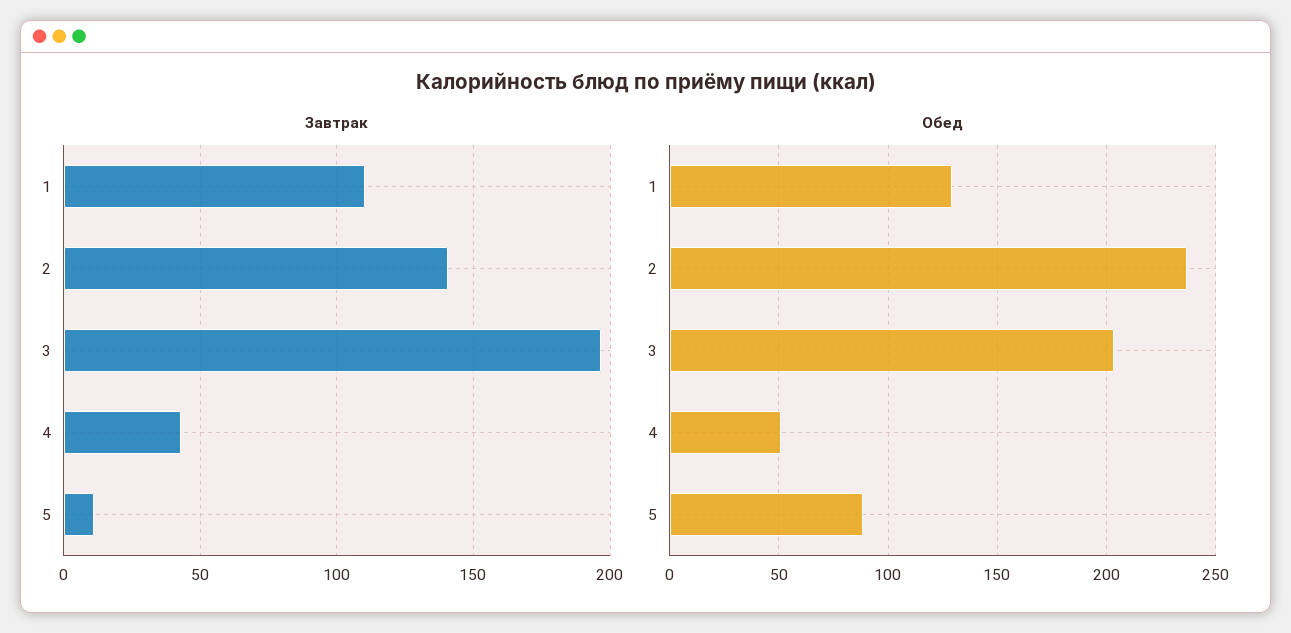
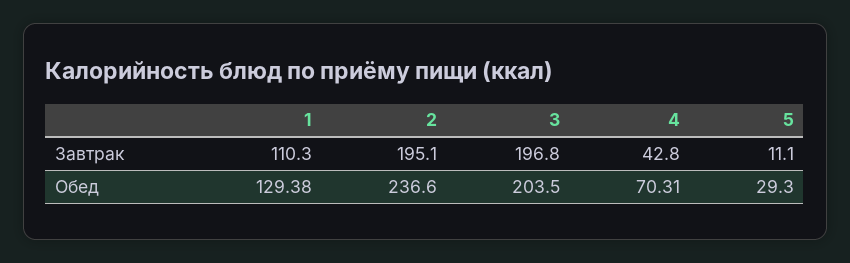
  {
    "Завтрак": {
      "1": 110.3,
-     "2": 140,
+     "2": 195.1,
      "3": 196.8,
      "4": 42.8,
      "5": 11.1
    },
    "Обед": {
      "1": 129.38,
      "2": 236.6,
      "3": 203.5,
-     "4": 50,
+     "4": 70.31,
-     "5": 90
+     "5": 29.3
    }
  }

